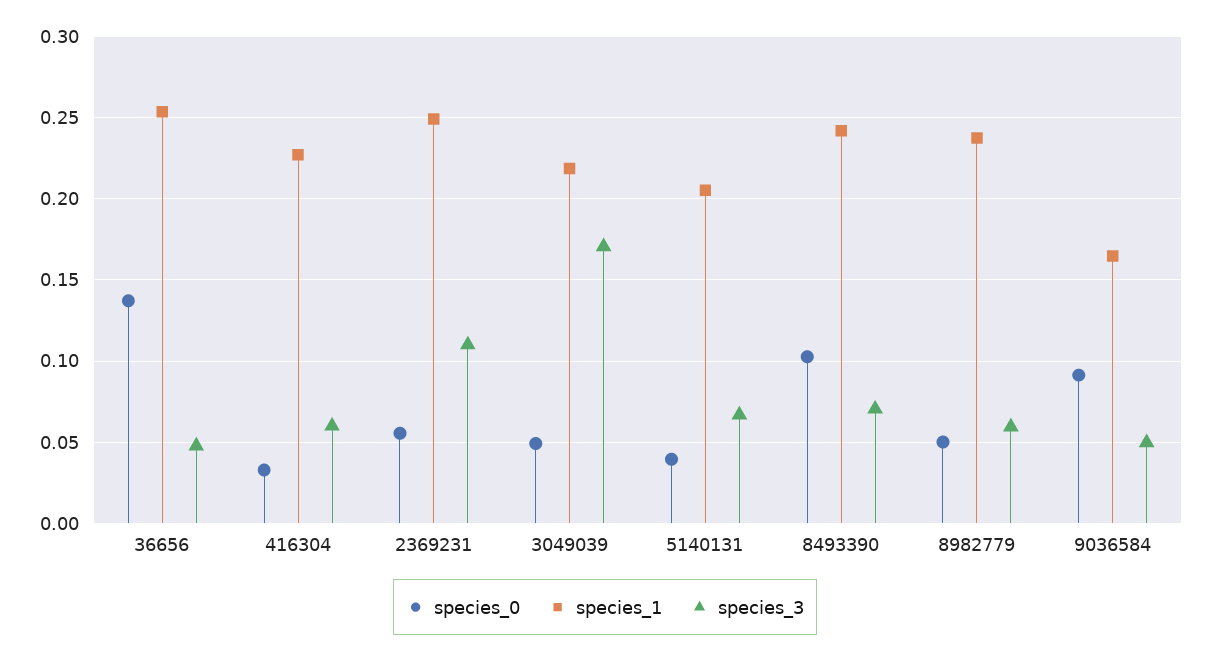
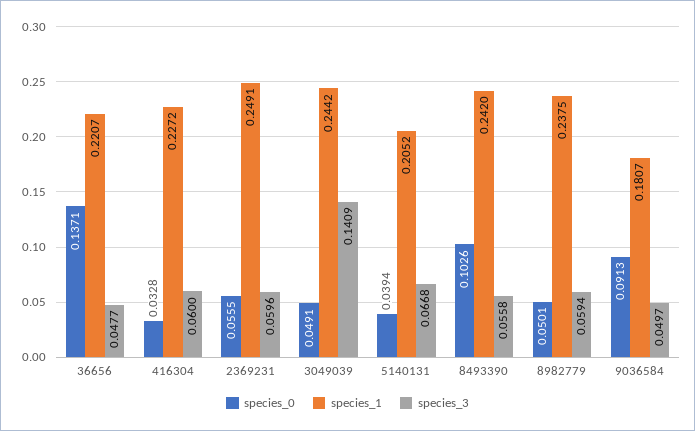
  {
    "species_0": {
      "36656": 0.1371,
      "416304": 0.0328,
      "2369231": 0.0555,
      "3049039": 0.0491,
      "5140131": 0.0394,
      "8493390": 0.1026,
      "8982779": 0.0501,
      "9036584": 0.0913
    },
    "species_1": {
-     "36656": 0.255,
+     "36656": 0.2207,
      "416304": 0.2272,
      "2369231": 0.2491,
-     "3049039": 0.22,
+     "3049039": 0.2442,
      "5140131": 0.2052,
      "8493390": 0.242,
      "8982779": 0.2375,
-     "9036584": 0.165
+     "9036584": 0.1807
    },
    "species_3": {
      "36656": 0.0477,
      "416304": 0.06,
-     "2369231": 0.11,
+     "2369231": 0.0596,
-     "3049039": 0.17,
+     "3049039": 0.1409,
      "5140131": 0.0668,
-     "8493390": 0.07,
+     "8493390": 0.0558,
      "8982779": 0.0594,
      "9036584": 0.0497
    }
  }

